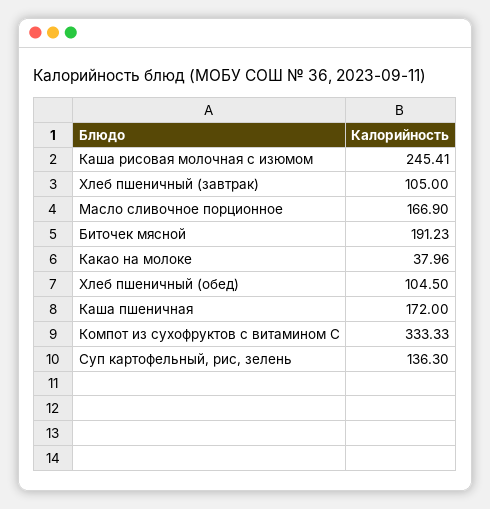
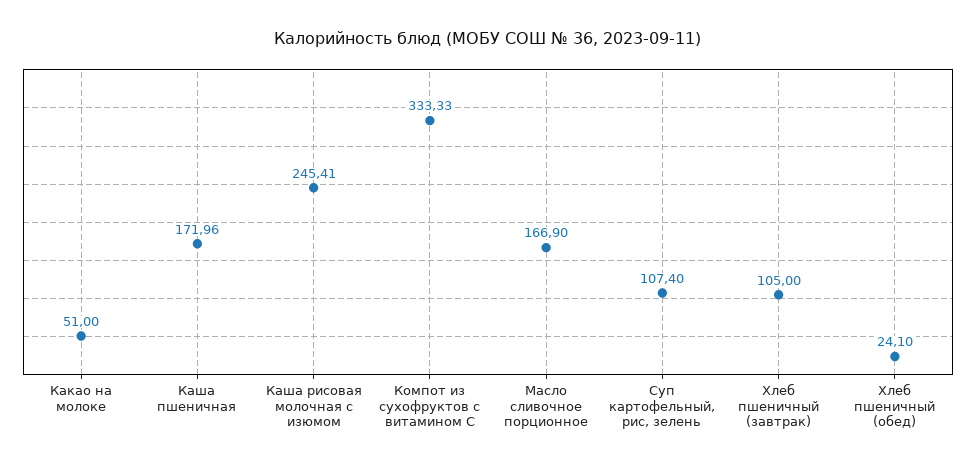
  {
    "Каша рисовая молочная с изюмом": 245.41,
    "Хлеб пшеничный (завтрак)": 105,
    "Масло сливочное порционное": 166.9,
-   "Биточек мясной": 191.23,
-   "Какао на молоке": 37.96,
+   "Какао на молоке": 51,
-   "Хлеб пшеничный (обед)": 104.5,
+   "Хлеб пшеничный (обед)": 24.1,
-   "Каша пшеничная": 172,
+   "Каша пшеничная": 171.96,
    "Компот из сухофруктов с витамином С": 333.33,
-   "Суп картофельный, рис, зелень": 136.3
+   "Суп картофельный, рис, зелень": 107.4
  }

